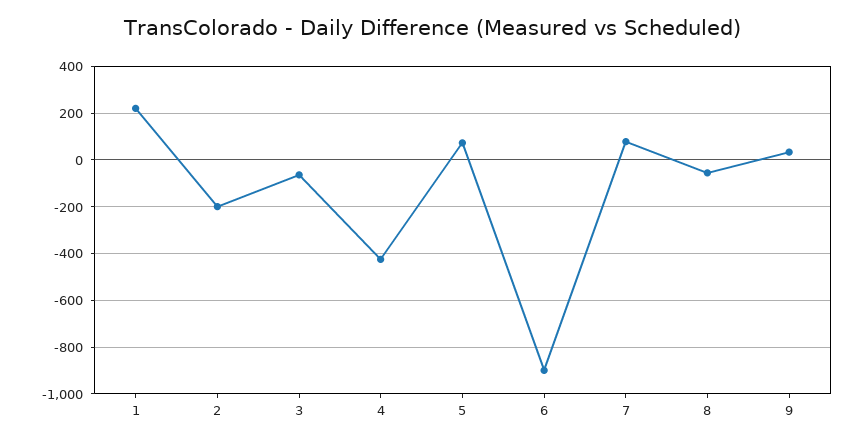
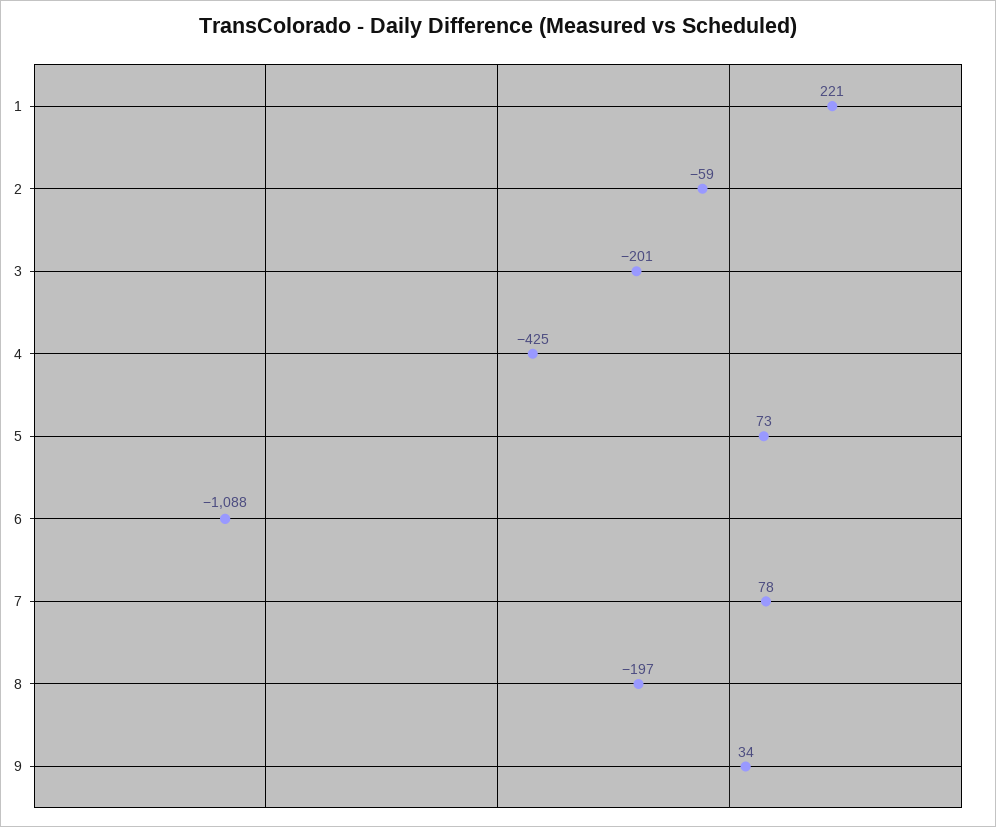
  {
    "1": 221,
-   "2": -200,
+   "2": -59,
-   "3": -50,
+   "3": -201,
    "4": -425,
    "5": 73,
-   "6": -900,
+   "6": -1088,
    "7": 78,
-   "8": -50,
+   "8": -197,
    "9": 34
  }

